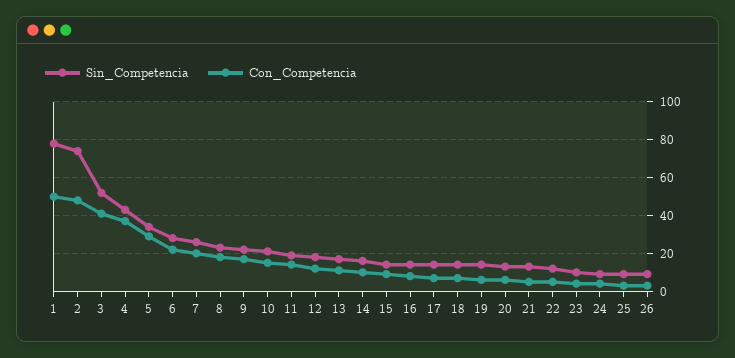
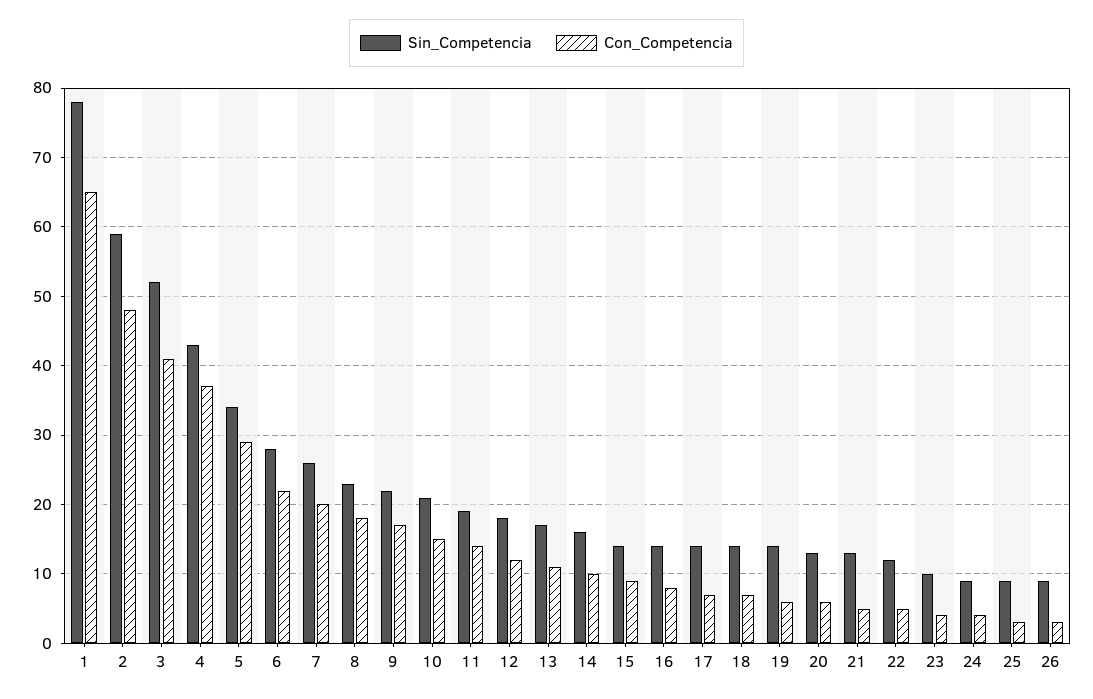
  {
    "Sin_Competencia": {
      "1": 78,
-     "2": 75,
+     "2": 59,
      "3": 52,
      "4": 43,
      "5": 34,
      "6": 28,
      "7": 26,
      "8": 23,
      "9": 22,
      "10": 21,
      "11": 19,
      "12": 18,
      "13": 17,
      "14": 16,
      "15": 14,
      "16": 14,
      "17": 14,
      "18": 14,
      "19": 14,
      "20": 13,
      "21": 13,
      "22": 12,
      "23": 10,
      "24": 9,
      "25": 9,
      "26": 9
    },
    "Con_Competencia": {
-     "1": 50,
+     "1": 65,
      "2": 48,
      "3": 41,
      "4": 37,
      "5": 29,
      "6": 22,
      "7": 20,
      "8": 18,
      "9": 17,
      "10": 15,
      "11": 14,
      "12": 12,
      "13": 11,
      "14": 10,
      "15": 9,
      "16": 8,
      "17": 7,
      "18": 7,
      "19": 6,
      "20": 6,
      "21": 5,
      "22": 5,
      "23": 4,
      "24": 4,
      "25": 3,
      "26": 3
    }
  }

